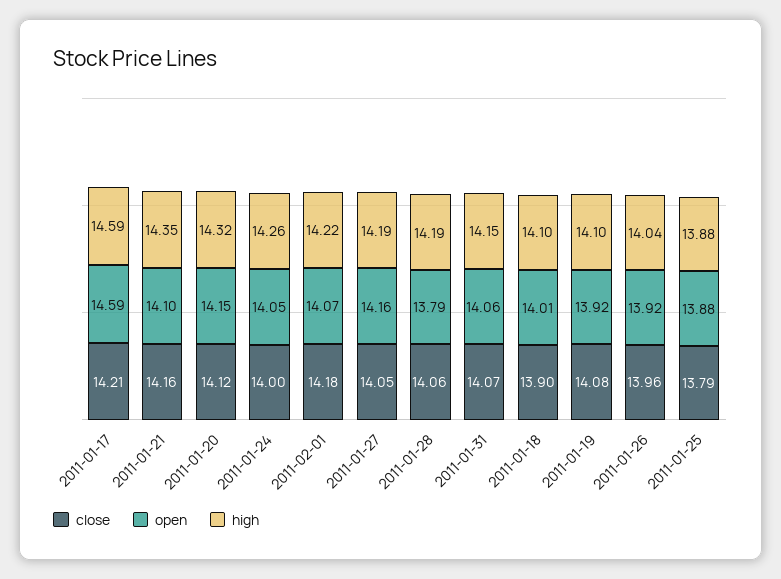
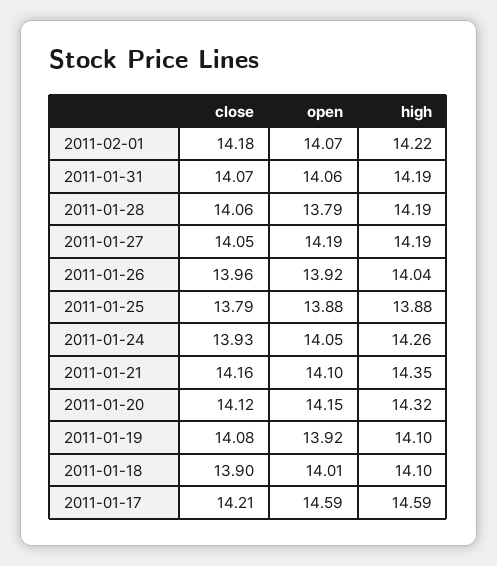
  {
    "close": {
      "2011-01-17": 14.21,
      "2011-01-21": 14.16,
      "2011-01-20": 14.12,
-     "2011-01-24": 14,
+     "2011-01-24": 13.93,
      "2011-02-01": 14.18,
      "2011-01-27": 14.05,
      "2011-01-28": 14.06,
      "2011-01-31": 14.07,
      "2011-01-18": 13.9,
      "2011-01-19": 14.08,
      "2011-01-26": 13.96,
      "2011-01-25": 13.79
    },
    "open": {
      "2011-01-17": 14.59,
      "2011-01-21": 14.1,
      "2011-01-20": 14.15,
      "2011-01-24": 14.05,
      "2011-02-01": 14.07,
-     "2011-01-27": 14.16,
+     "2011-01-27": 14.19,
      "2011-01-28": 13.79,
      "2011-01-31": 14.06,
      "2011-01-18": 14.01,
      "2011-01-19": 13.92,
      "2011-01-26": 13.92,
      "2011-01-25": 13.88
    },
    "high": {
      "2011-01-17": 14.59,
      "2011-01-21": 14.35,
      "2011-01-20": 14.32,
      "2011-01-24": 14.26,
      "2011-02-01": 14.22,
      "2011-01-27": 14.19,
      "2011-01-28": 14.19,
-     "2011-01-31": 14.15,
+     "2011-01-31": 14.19,
      "2011-01-18": 14.1,
      "2011-01-19": 14.1,
      "2011-01-26": 14.04,
      "2011-01-25": 13.88
    }
  }

